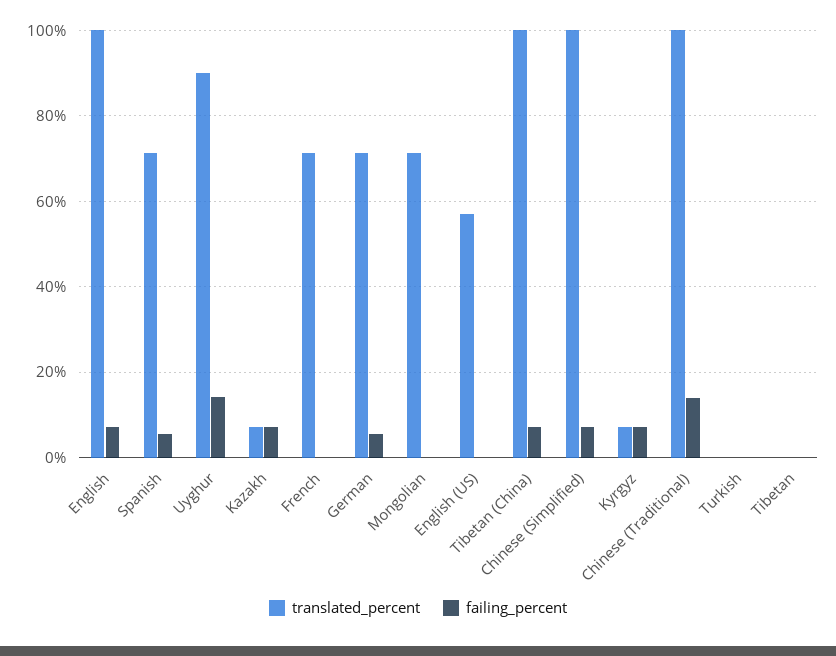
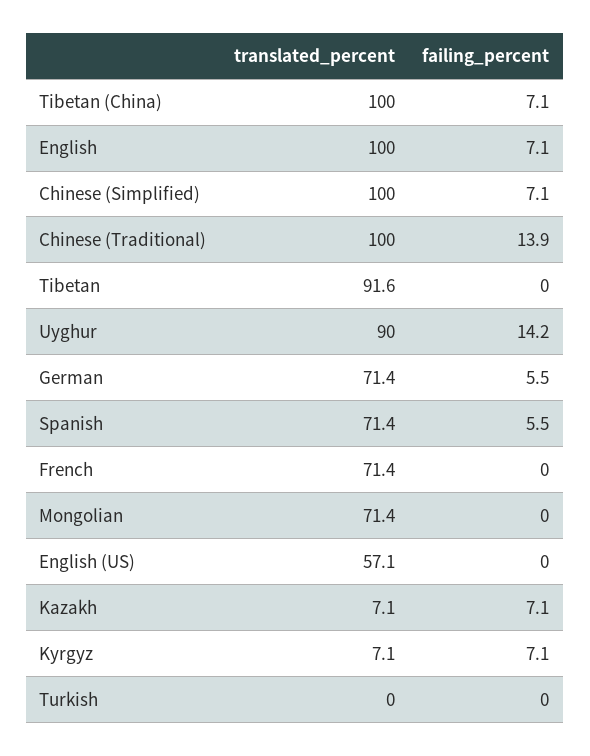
  {
    "translated_percent": {
      "English": 100,
      "Spanish": 71.4,
      "Uyghur": 90,
      "Kazakh": 7.1,
      "French": 71.4,
      "German": 71.4,
      "Mongolian": 71.4,
      "English (US)": 57.1,
      "Tibetan (China)": 100,
      "Chinese (Simplified)": 100,
      "Kyrgyz": 7.1,
      "Chinese (Traditional)": 100,
      "Turkish": 0,
-     "Tibetan": 0
+     "Tibetan": 91.6
    },
    "failing_percent": {
      "English": 7.1,
      "Spanish": 5.5,
      "Uyghur": 14.2,
      "Kazakh": 7.1,
      "French": 0,
      "German": 5.5,
      "Mongolian": 0,
      "English (US)": 0,
      "Tibetan (China)": 7.1,
      "Chinese (Simplified)": 7.1,
      "Kyrgyz": 7.1,
      "Chinese (Traditional)": 13.9,
      "Turkish": 0,
      "Tibetan": 0
    }
  }

